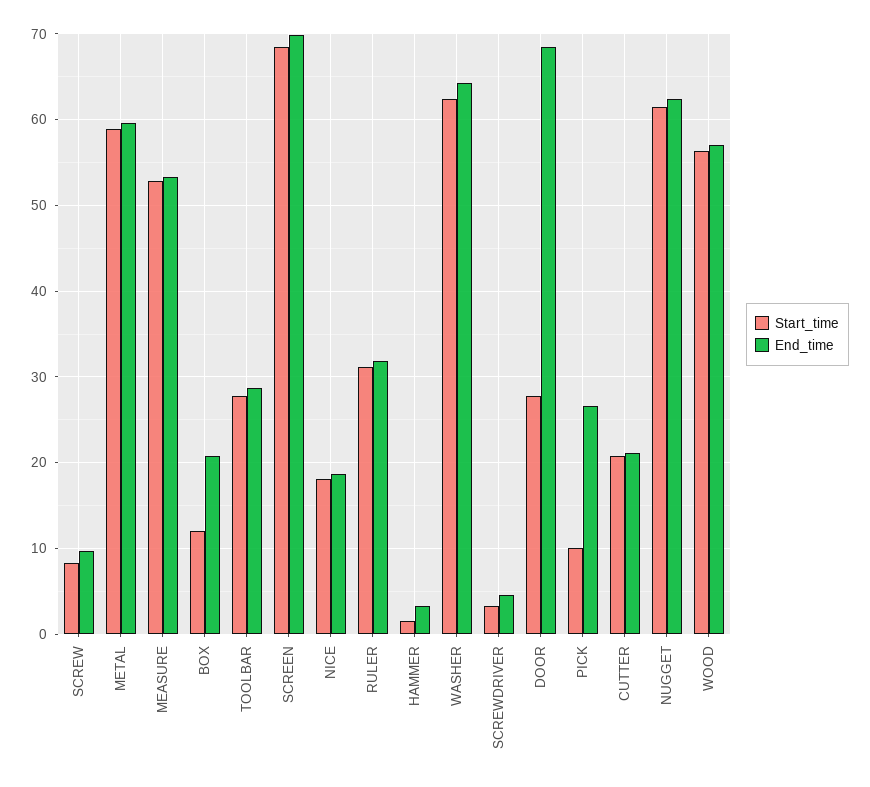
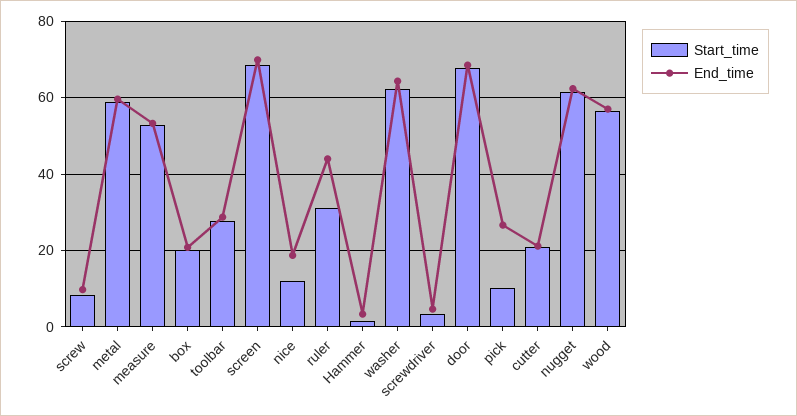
  {
    "Start_time": {
      "SCREW": 8,
      "METAL": 59,
      "MEASURE": 53,
-     "BOX": 12,
+     "BOX": 20,
      "TOOLBAR": 28,
      "SCREEN": 69,
-     "NICE": 18,
+     "NICE": 12,
      "RULER": 31,
      "HAMMER": 2,
      "WASHER": 62,
      "SCREWDRIVER": 3,
-     "DOOR": 28,
+     "DOOR": 68,
      "PICK": 10,
      "CUTTER": 21,
      "NUGGET": 62,
      "WOOD": 56
    },
    "End_time": {
      "SCREW": 10,
      "METAL": 60,
      "MEASURE": 53,
      "BOX": 21,
      "TOOLBAR": 29,
      "SCREEN": 70,
      "NICE": 19,
-     "RULER": 32,
+     "RULER": 44,
      "HAMMER": 3,
      "WASHER": 64,
      "SCREWDRIVER": 5,
      "DOOR": 69,
      "PICK": 27,
      "CUTTER": 21,
      "NUGGET": 62,
      "WOOD": 57
    }
  }

